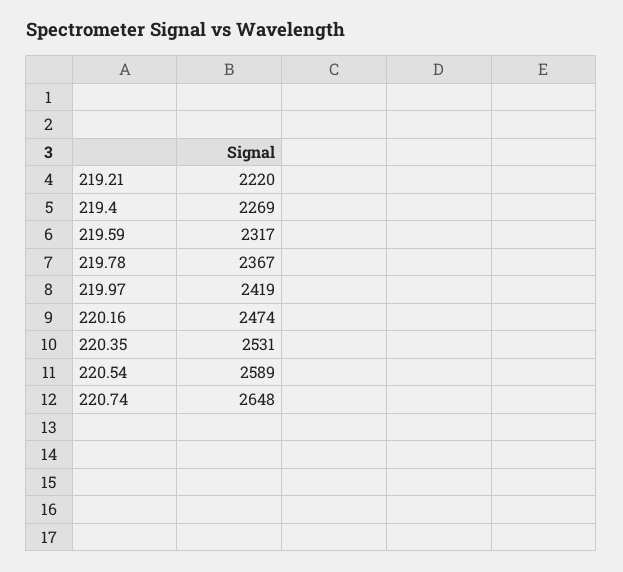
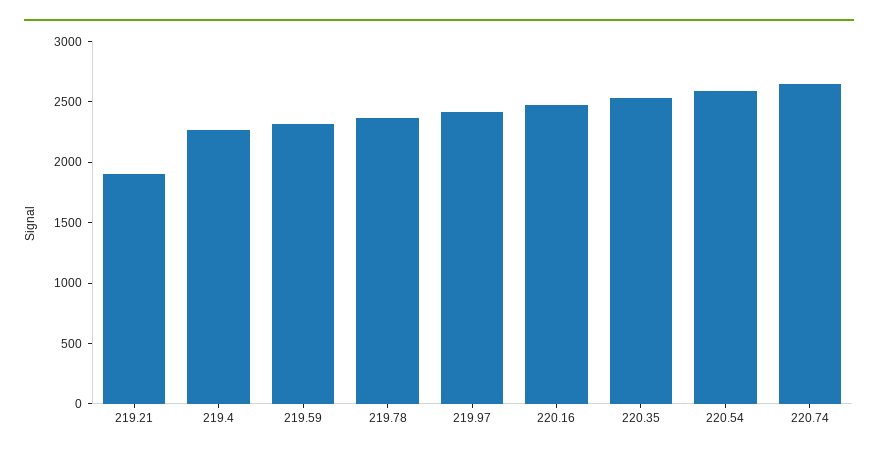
  {
-   "219.21": 2220,
+   "219.21": 1900,
    "219.4": 2269,
    "219.59": 2317,
    "219.78": 2367,
    "219.97": 2419,
    "220.16": 2474,
    "220.35": 2531,
    "220.54": 2589,
    "220.74": 2648
  }

